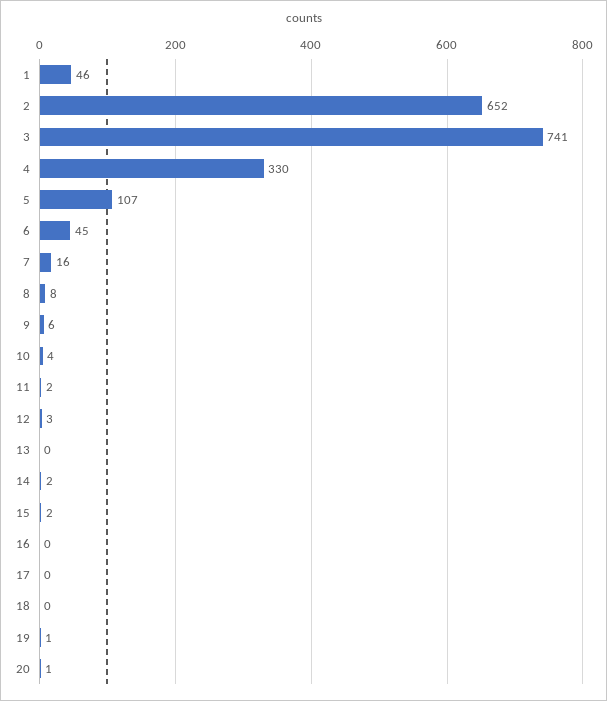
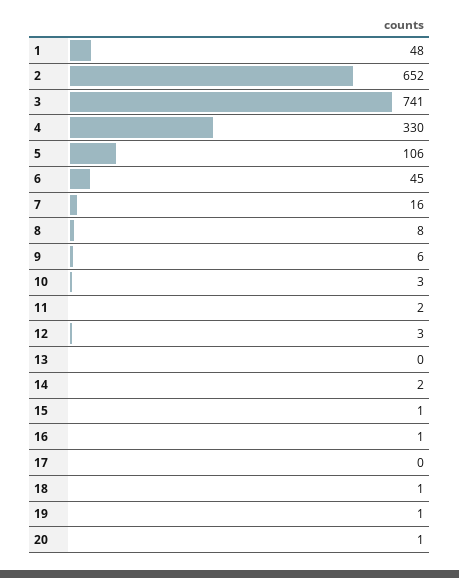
  {
-   "1": 46,
+   "1": 48,
    "2": 652,
    "3": 741,
    "4": 330,
-   "5": 107,
+   "5": 106,
    "6": 45,
    "7": 16,
    "8": 8,
    "9": 6,
-   "10": 4,
+   "10": 3,
    "11": 2,
    "12": 3,
    "13": 0,
    "14": 2,
-   "15": 2,
+   "15": 1,
-   "16": 0,
+   "16": 1,
    "17": 0,
-   "18": 0,
+   "18": 1,
    "19": 1,
    "20": 1
  }

